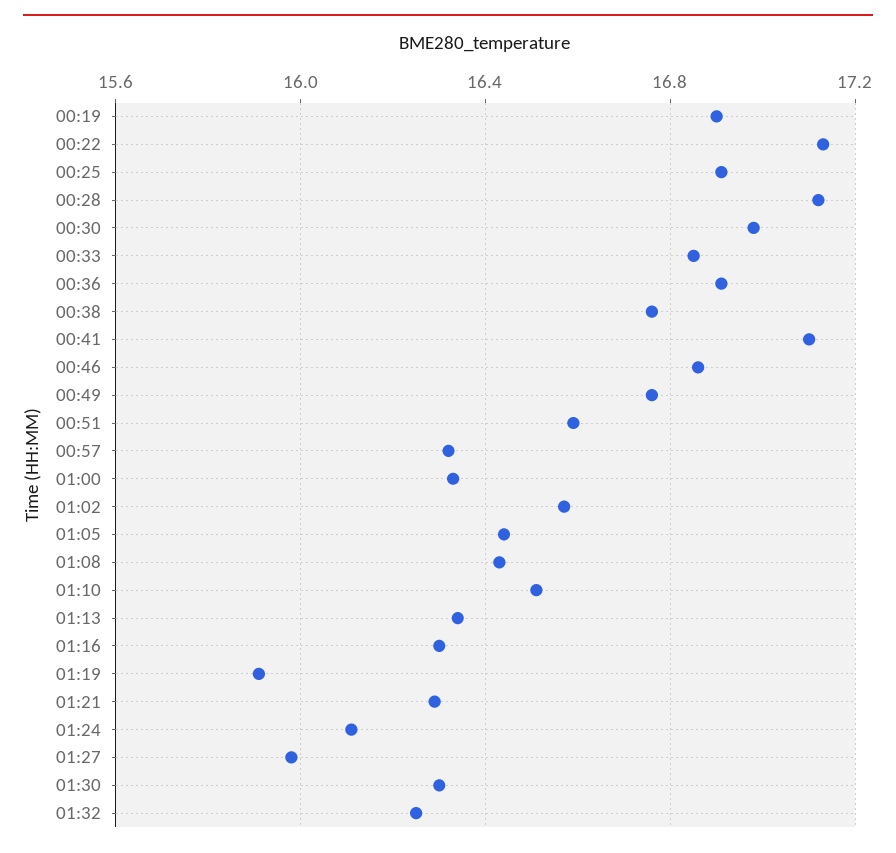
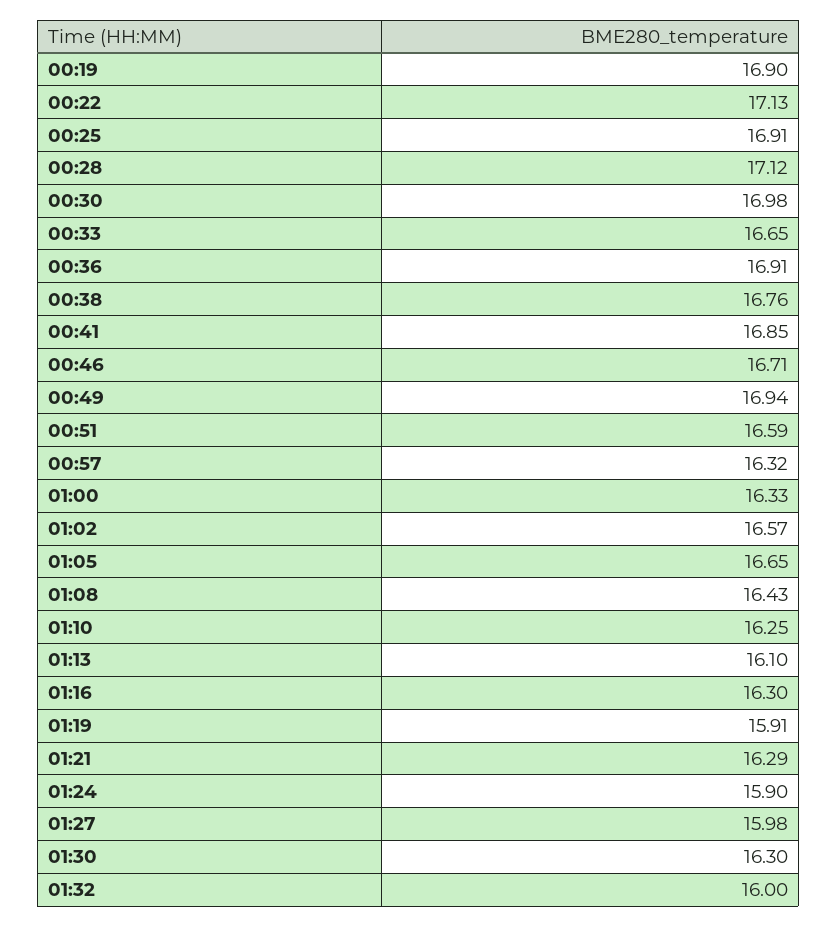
  {
    "00:19": 16.9,
    "00:22": 17.13,
    "00:25": 16.91,
    "00:28": 17.12,
    "00:30": 16.98,
-   "00:33": 16.85,
+   "00:33": 16.65,
    "00:36": 16.91,
    "00:38": 16.76,
-   "00:41": 17.1,
+   "00:41": 16.85,
-   "00:46": 16.85,
+   "00:46": 16.71,
-   "00:49": 16.75,
+   "00:49": 16.94,
    "00:51": 16.59,
    "00:57": 16.32,
    "01:00": 16.33,
    "01:02": 16.57,
-   "01:05": 16.45,
+   "01:05": 16.65,
    "01:08": 16.43,
-   "01:10": 16.5,
+   "01:10": 16.25,
-   "01:13": 16.35,
+   "01:13": 16.1,
    "01:16": 16.3,
    "01:19": 15.91,
    "01:21": 16.29,
-   "01:24": 16.1,
+   "01:24": 15.9,
    "01:27": 15.98,
    "01:30": 16.3,
-   "01:32": 16.25
+   "01:32": 16
  }

